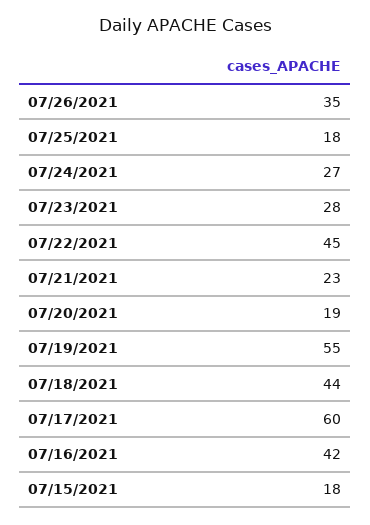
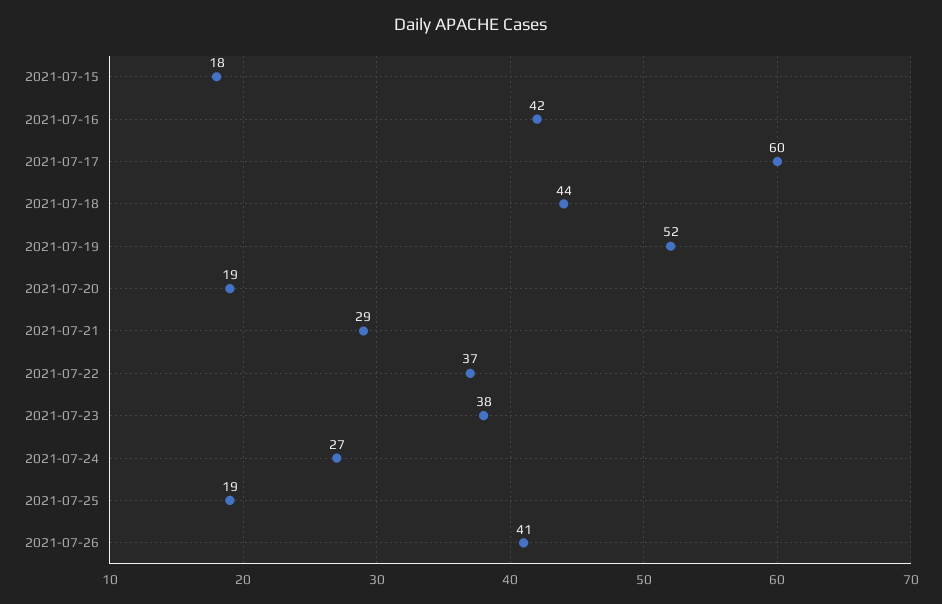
  {
-   "07/26/2021": 35,
+   "07/26/2021": 41,
-   "07/25/2021": 18,
+   "07/25/2021": 19,
    "07/24/2021": 27,
-   "07/23/2021": 28,
+   "07/23/2021": 38,
-   "07/22/2021": 45,
+   "07/22/2021": 37,
-   "07/21/2021": 23,
+   "07/21/2021": 29,
    "07/20/2021": 19,
-   "07/19/2021": 55,
+   "07/19/2021": 52,
    "07/18/2021": 44,
    "07/17/2021": 60,
    "07/16/2021": 42,
    "07/15/2021": 18
  }

